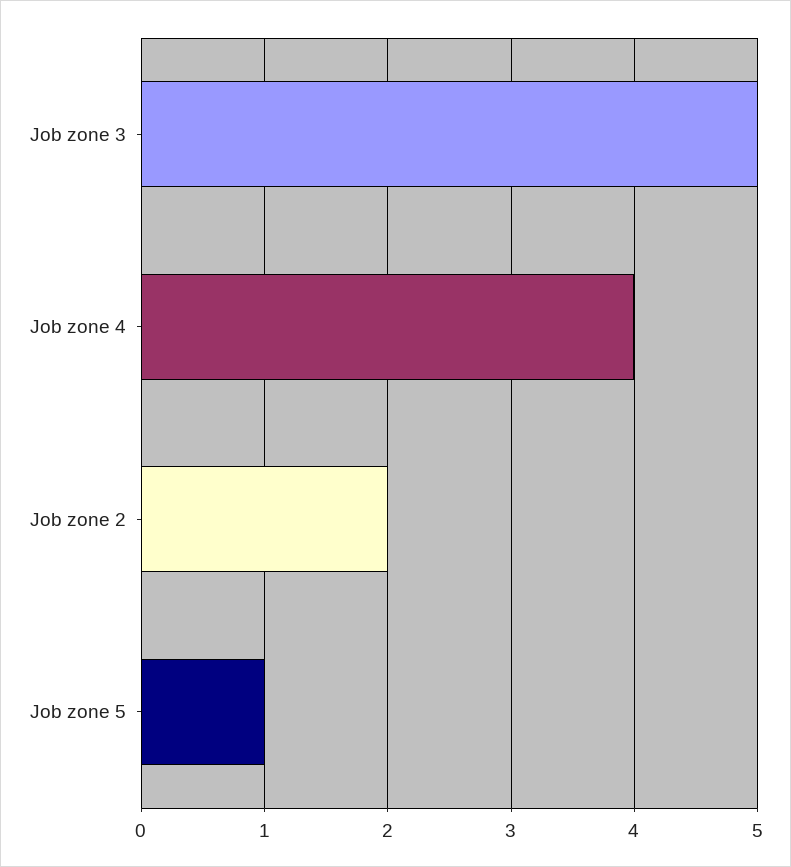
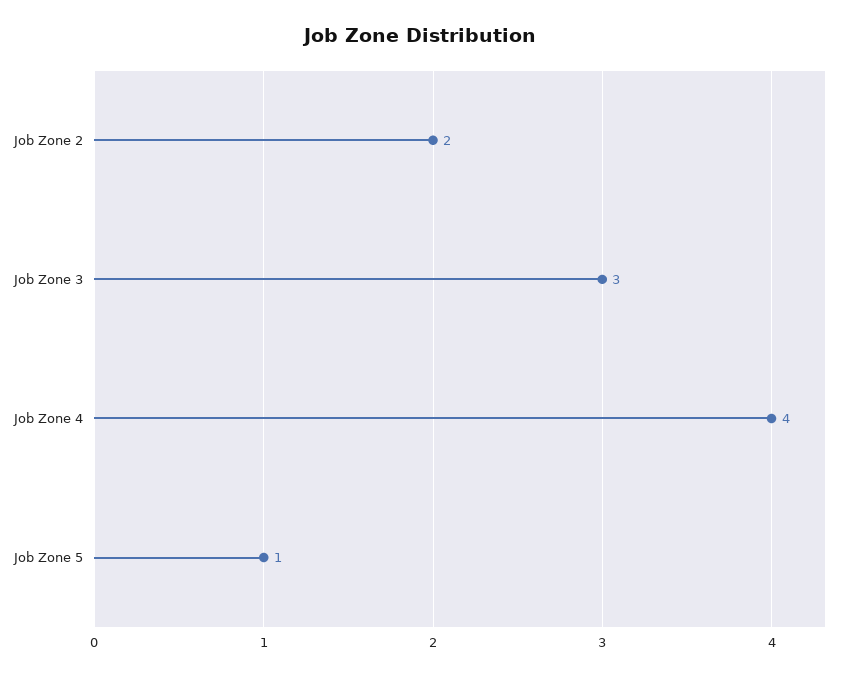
  {
-   "Job zone 3": 5,
+   "Job zone 3": 3,
    "Job zone 4": 4,
    "Job zone 2": 2,
    "Job zone 5": 1
  }

